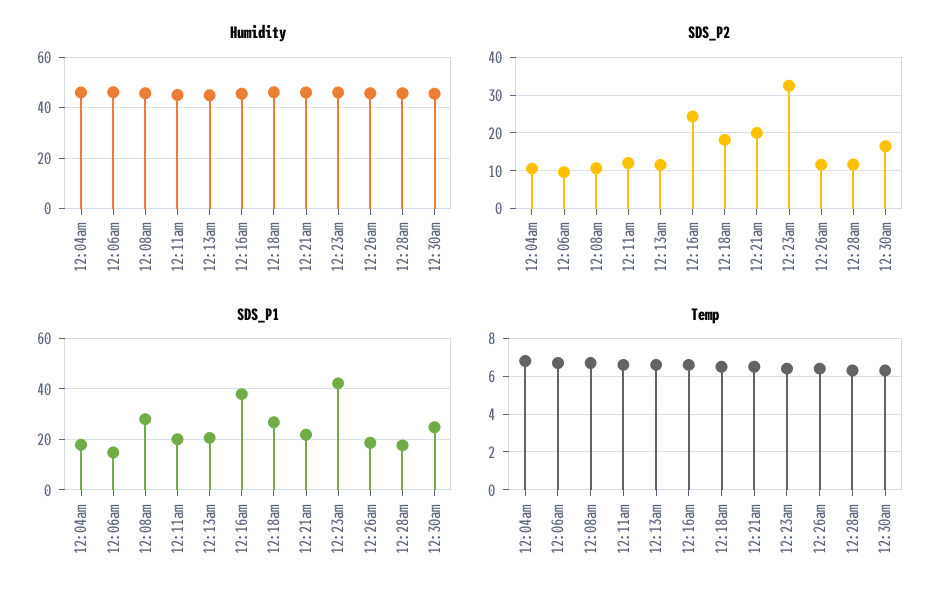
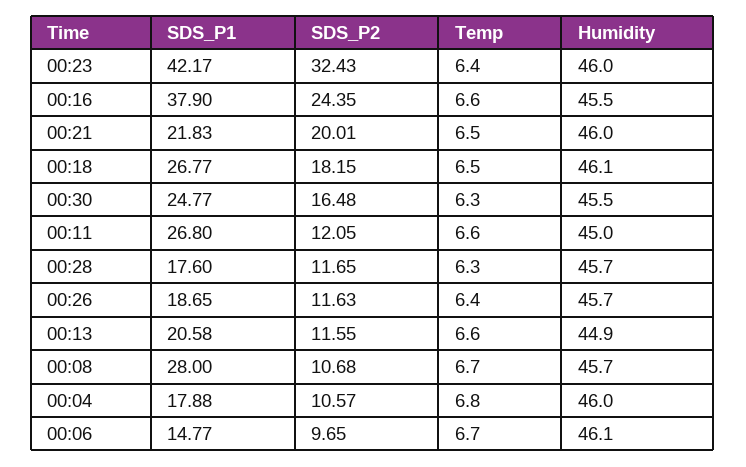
  {
    "Humidity": {
      "12:04am": 46,
      "12:06am": 46.1,
      "12:08am": 45.7,
      "12:11am": 45,
      "12:13am": 44.9,
      "12:16am": 45.5,
      "12:18am": 46.1,
      "12:21am": 46,
      "12:23am": 46,
      "12:26am": 45.7,
      "12:28am": 45.7,
      "12:30am": 45.5
    },
    "SDS_P2": {
      "12:04am": 10.57,
      "12:06am": 9.65,
      "12:08am": 10.68,
      "12:11am": 12.05,
      "12:13am": 11.55,
      "12:16am": 24.35,
      "12:18am": 18.15,
      "12:21am": 20.01,
      "12:23am": 32.43,
      "12:26am": 11.63,
      "12:28am": 11.65,
      "12:30am": 16.48
    },
    "SDS_P1": {
      "12:04am": 17.88,
      "12:06am": 14.77,
      "12:08am": 28,
-     "12:11am": 20,
+     "12:11am": 26.8,
      "12:13am": 20.58,
      "12:16am": 37.9,
      "12:18am": 26.77,
      "12:21am": 21.83,
      "12:23am": 42.17,
      "12:26am": 18.65,
      "12:28am": 17.6,
      "12:30am": 24.77
    },
    "Temp": {
      "12:04am": 6.8,
      "12:06am": 6.7,
      "12:08am": 6.7,
      "12:11am": 6.6,
      "12:13am": 6.6,
      "12:16am": 6.6,
      "12:18am": 6.5,
      "12:21am": 6.5,
      "12:23am": 6.4,
      "12:26am": 6.4,
      "12:28am": 6.3,
      "12:30am": 6.3
    }
  }

